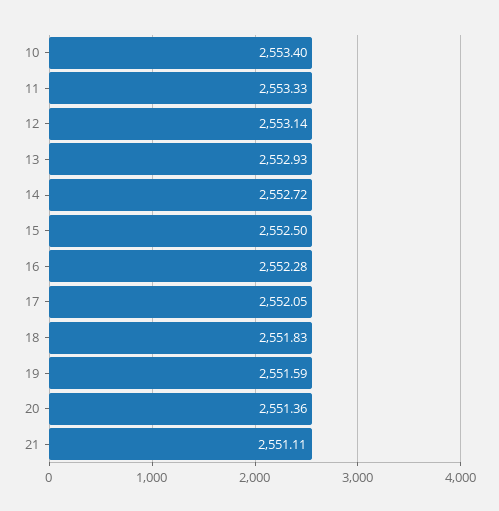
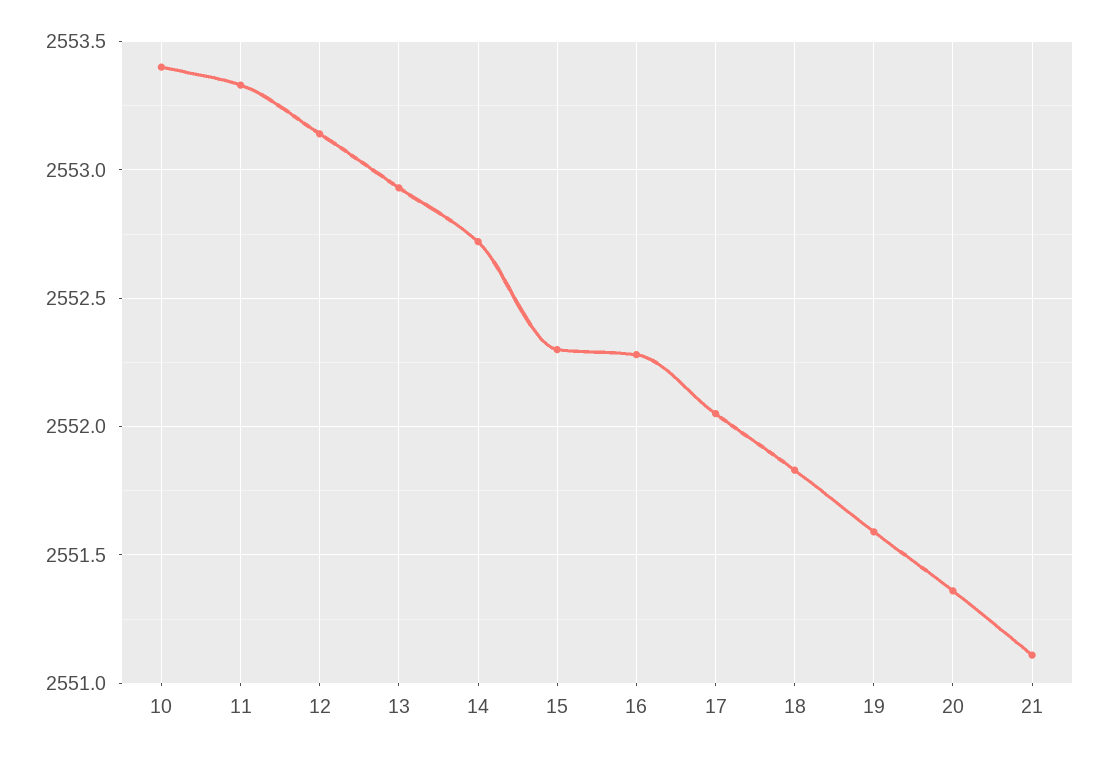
  {
    "10": 2553.4,
    "11": 2553.33,
    "12": 2553.14,
    "13": 2552.93,
    "14": 2552.72,
-   "15": 2552.5,
+   "15": 2552.3,
    "16": 2552.28,
    "17": 2552.05,
    "18": 2551.83,
    "19": 2551.59,
    "20": 2551.36,
    "21": 2551.11
  }

